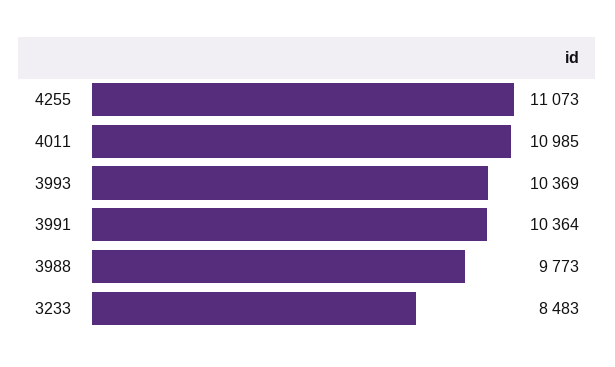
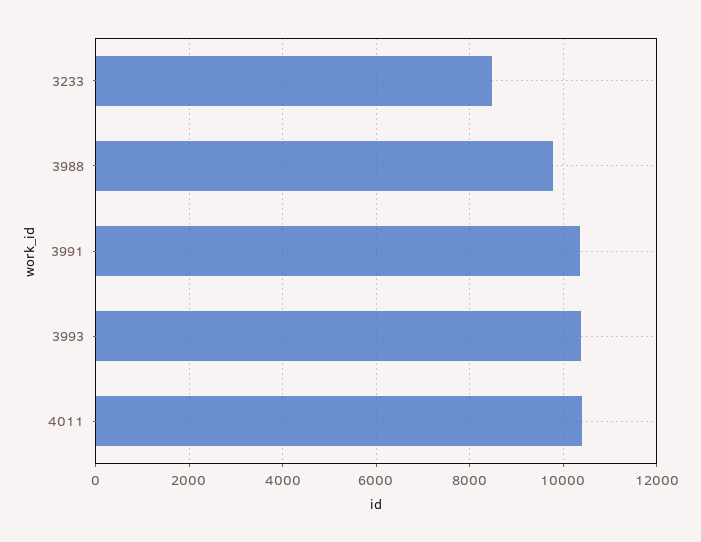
  {
-   "4255": 11073,
-   "4011": 10985,
+   "4011": 10400,
    "3993": 10369,
    "3991": 10364,
    "3988": 9773,
    "3233": 8483
  }

